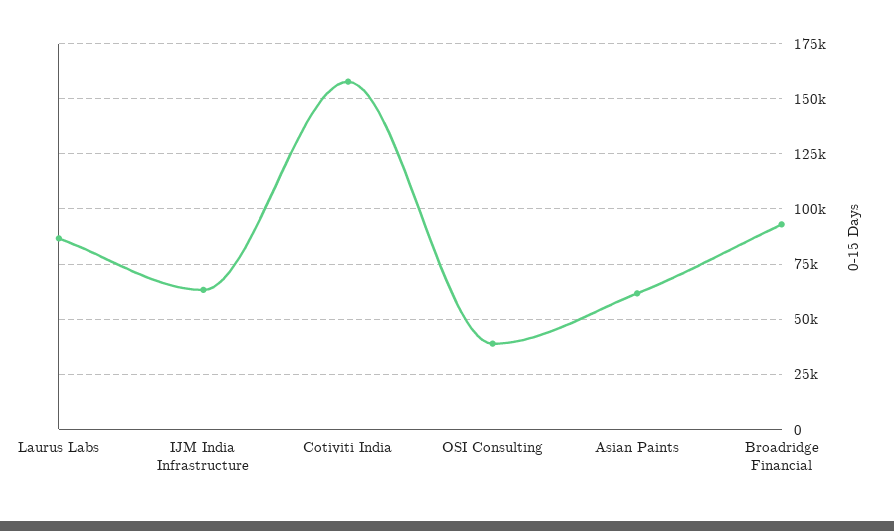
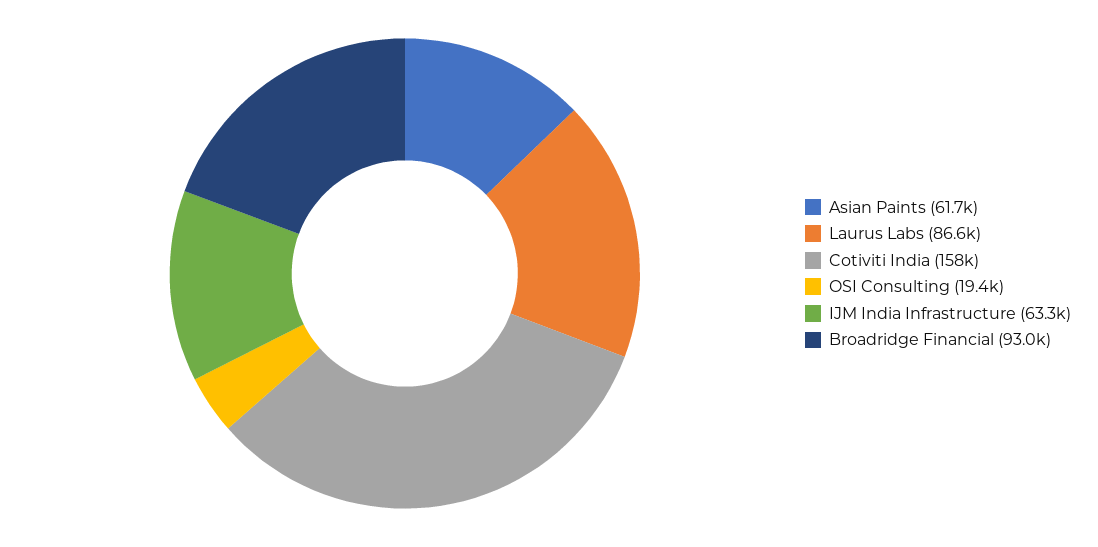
  {
    "Laurus Labs": 86600,
    "IJM India Infrastructure": 63300,
    "Cotiviti India": 158000,
-   "OSI Consulting": 40000,
+   "OSI Consulting": 19400,
    "Asian Paints": 61700,
    "Broadridge Financial": 93000
  }

